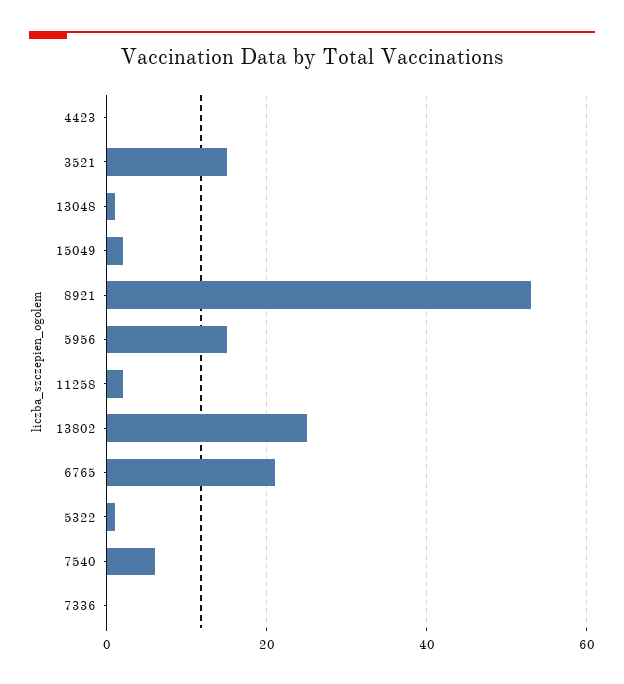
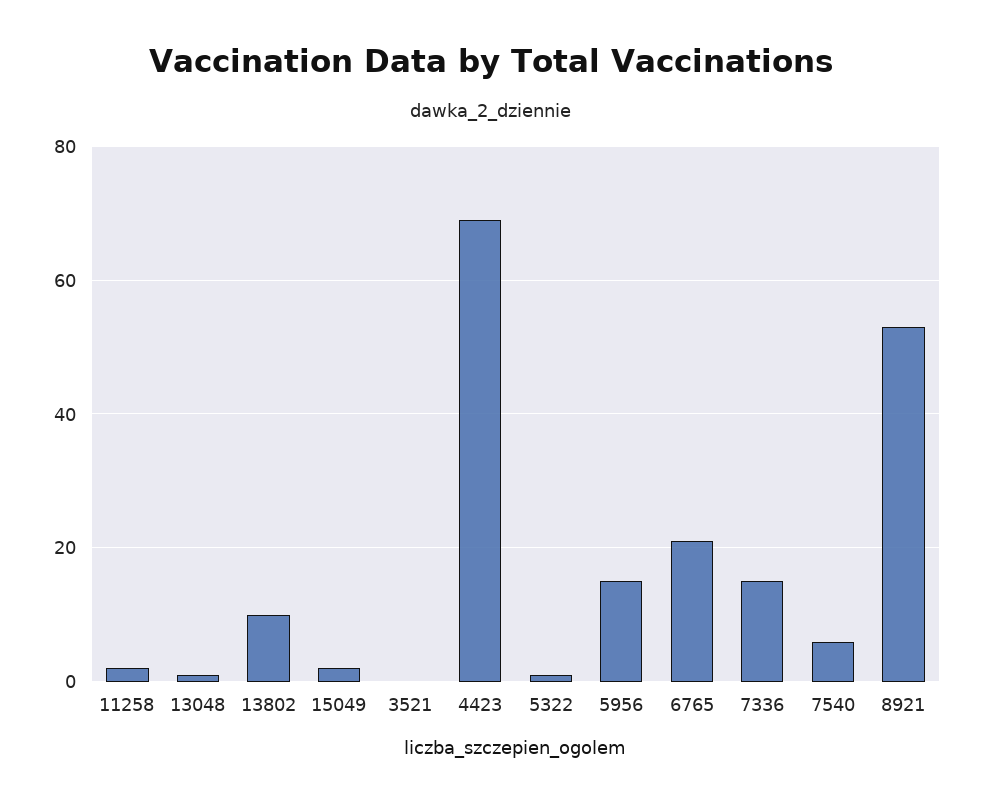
  {
-   "4423": 0,
+   "4423": 70,
-   "3521": 15,
+   "3521": 0,
    "13048": 0,
    "15049": 0,
    "8921": 55,
    "5956": 15,
    "11258": 0,
-   "13802": 25,
+   "13802": 10,
    "6765": 20,
    "5322": 0,
    "7540": 5,
-   "7336": 0
+   "7336": 15
  }

